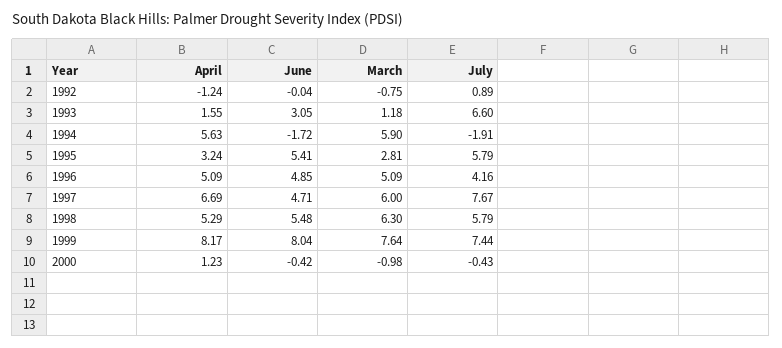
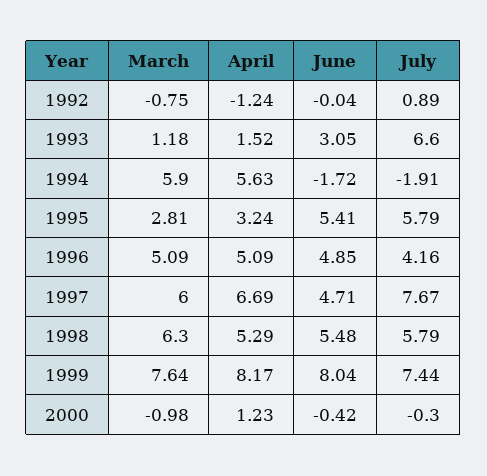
  {
    "April": {
      "1992": -1.24,
-     "1993": 1.55,
+     "1993": 1.52,
      "1994": 5.63,
      "1995": 3.24,
      "1996": 5.09,
      "1997": 6.69,
      "1998": 5.29,
      "1999": 8.17,
      "2000": 1.23
    },
    "June": {
      "1992": -0.04,
      "1993": 3.05,
      "1994": -1.72,
      "1995": 5.41,
      "1996": 4.85,
      "1997": 4.71,
      "1998": 5.48,
      "1999": 8.04,
      "2000": -0.42
    },
    "March": {
      "1992": -0.75,
      "1993": 1.18,
      "1994": 5.9,
      "1995": 2.81,
      "1996": 5.09,
      "1997": 6,
      "1998": 6.3,
      "1999": 7.64,
      "2000": -0.98
    },
    "July": {
      "1992": 0.89,
      "1993": 6.6,
      "1994": -1.91,
      "1995": 5.79,
      "1996": 4.16,
      "1997": 7.67,
      "1998": 5.79,
      "1999": 7.44,
-     "2000": -0.43
+     "2000": -0.3
    }
  }

